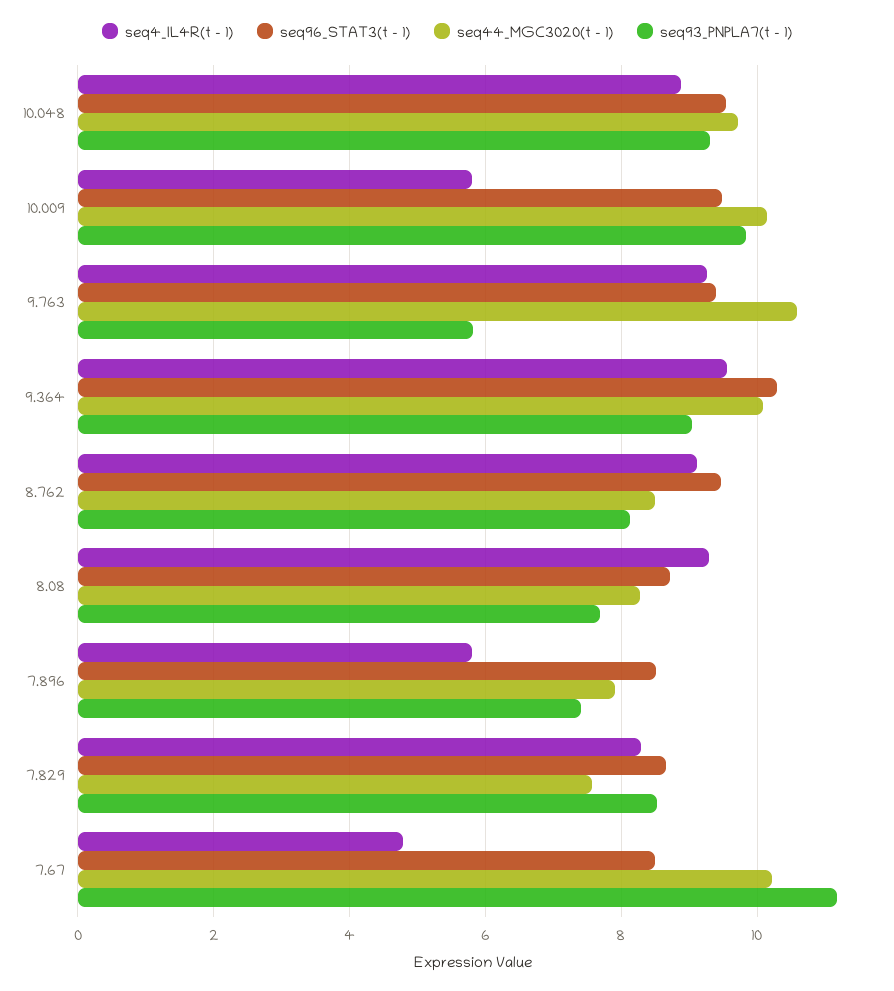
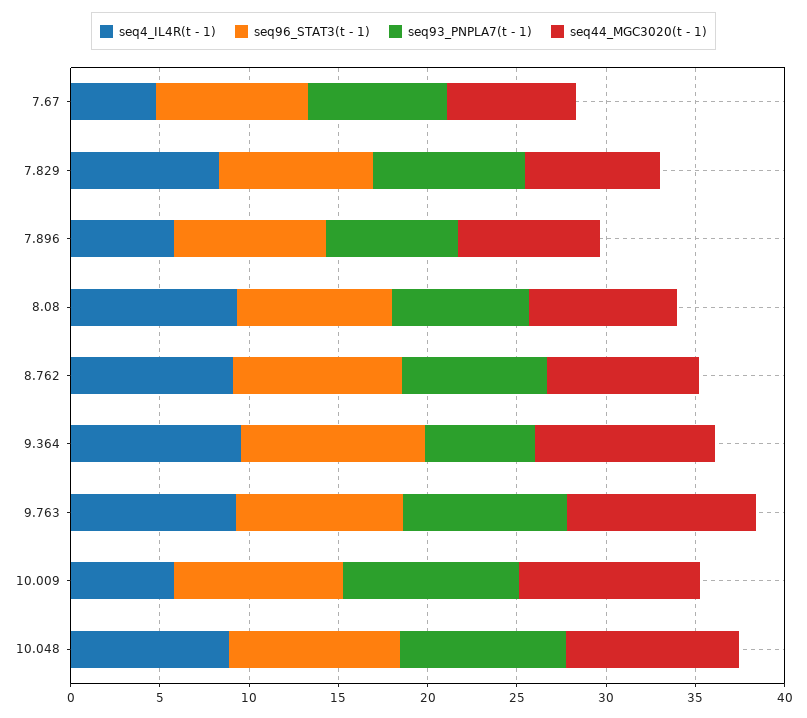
  {
    "seq4_IL4R(t - 1)": {
      "10.048": 8.8,
      "10.009": 5.8,
      "9.763": 9.2,
      "9.364": 9.6,
      "8.762": 9.2,
      "8.08": 9.2,
      "7.896": 5.8,
      "7.829": 8.2,
      "7.67": 4.8
    },
    "seq96_STAT3(t - 1)": {
      "10.048": 9.6,
      "10.009": 9.4,
      "9.763": 9.4,
      "9.364": 10.2,
      "8.762": 9.4,
      "8.08": 8.8,
      "7.896": 8.6,
      "7.829": 8.6,
      "7.67": 8.4
    },
    "seq44_MGC3020(t - 1)": {
      "10.048": 9.8,
      "10.009": 10.2,
      "9.763": 10.6,
      "9.364": 10,
      "8.762": 8.4,
      "8.08": 8.2,
      "7.896": 8,
      "7.829": 7.6,
-     "7.67": 10.2
+     "7.67": 7
    },
    "seq93_PNPLA7(t - 1)": {
      "10.048": 9.4,
      "10.009": 9.8,
-     "9.763": 5.8,
+     "9.763": 9,
-     "9.364": 9,
+     "9.364": 6,
      "8.762": 8.2,
      "8.08": 7.6,
      "7.896": 7.4,
      "7.829": 8.6,
-     "7.67": 11.2
+     "7.67": 8
    }
  }

